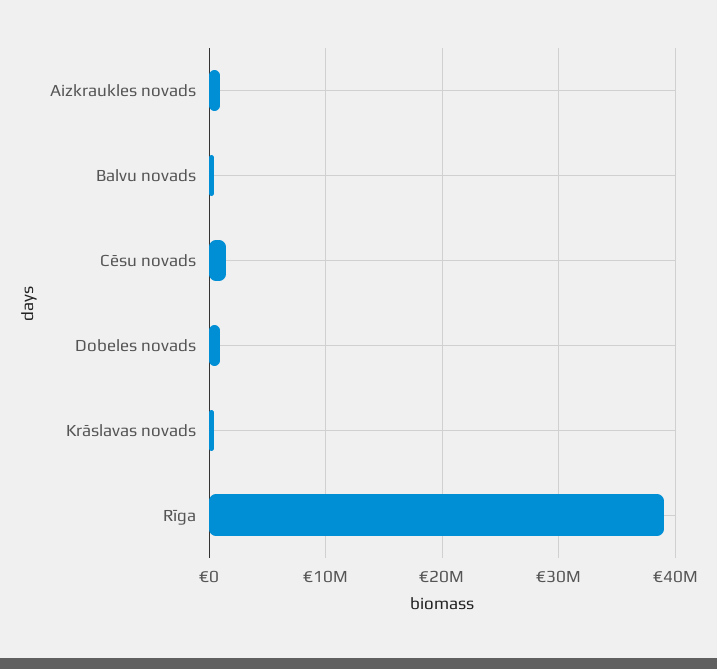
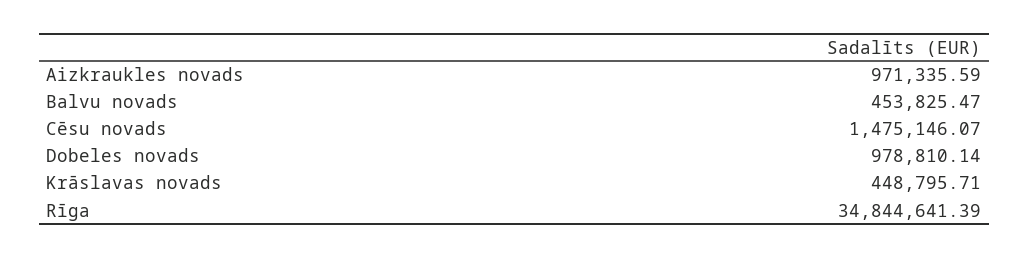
  {
    "Aizkraukles novads": 971335.59,
    "Balvu novads": 453825.47,
    "Cēsu novads": 1475146.07,
    "Dobeles novads": 978810.14,
    "Krāslavas novads": 448795.71,
-   "Rīga": 39000000
+   "Rīga": 34844641.39
  }

